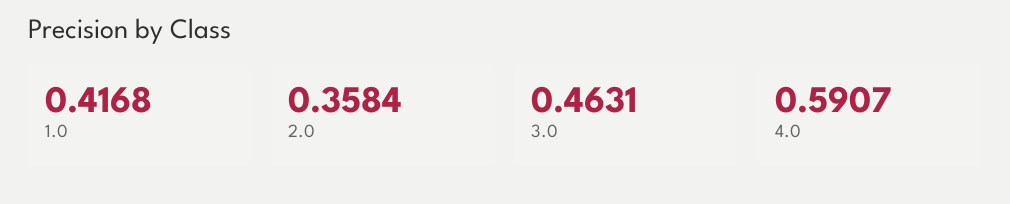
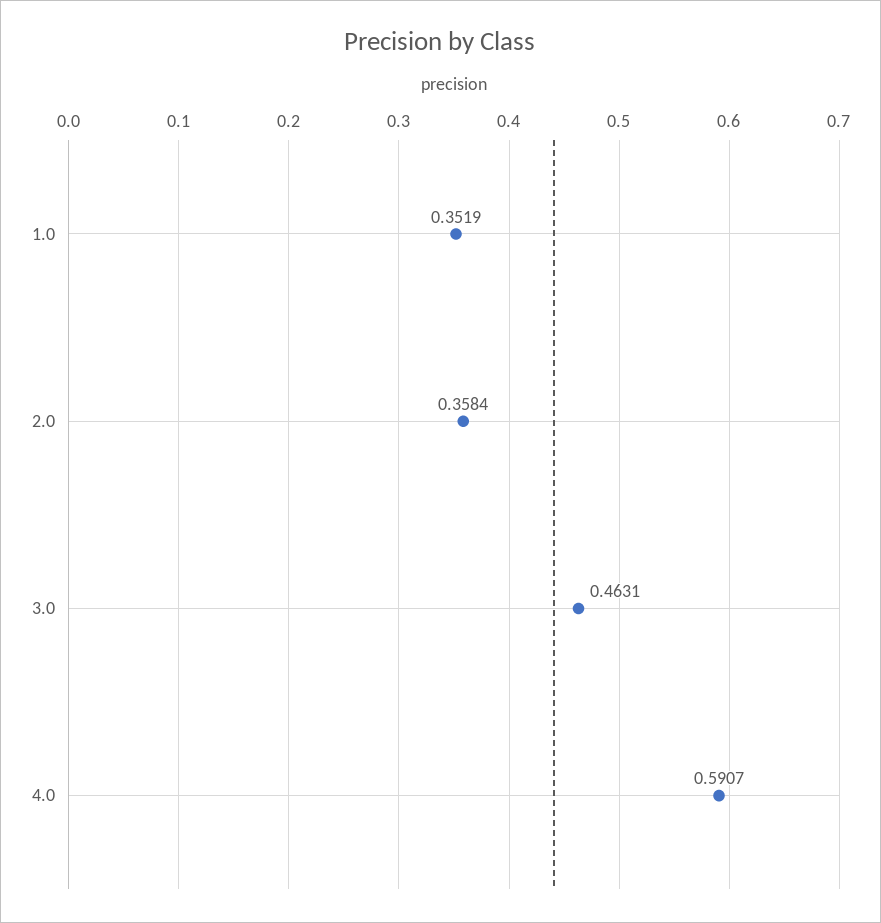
  {
-   "1.0": 0.4168,
+   "1.0": 0.3519,
    "2.0": 0.3584,
    "3.0": 0.4631,
    "4.0": 0.5907
  }

